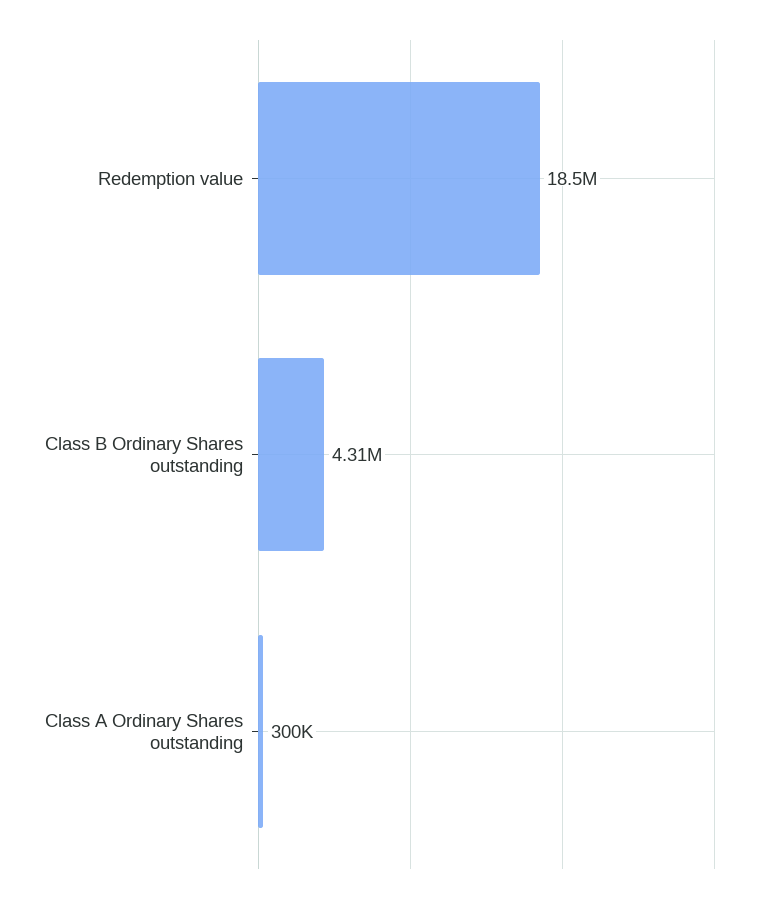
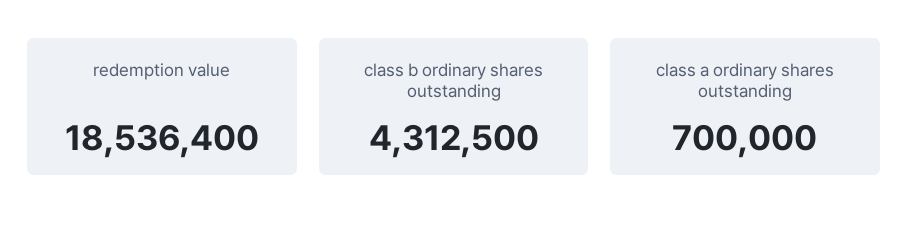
  {
    "Redemption value": 18536400,
    "Class B Ordinary Shares outstanding": 4312500,
-   "Class A Ordinary Shares outstanding": 300000
+   "Class A Ordinary Shares outstanding": 700000
  }

